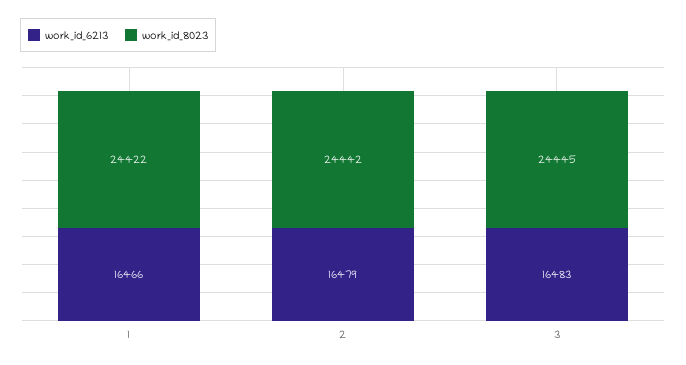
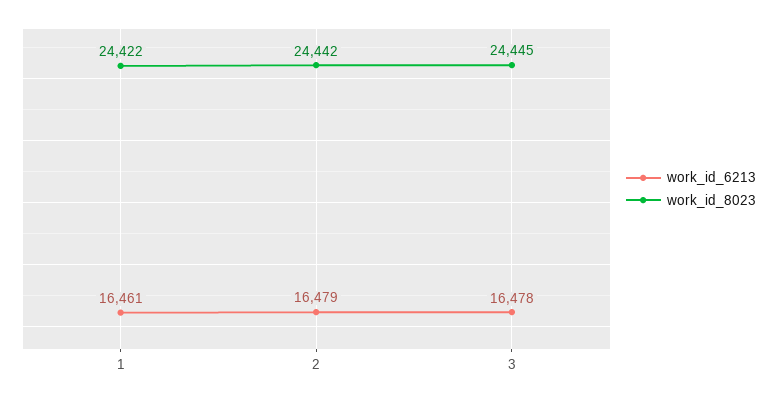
  {
    "work_id_6213": {
-     "1": 16466,
+     "1": 16461,
      "2": 16479,
-     "3": 16483
+     "3": 16478
    },
    "work_id_8023": {
      "1": 24422,
      "2": 24442,
      "3": 24445
    }
  }

